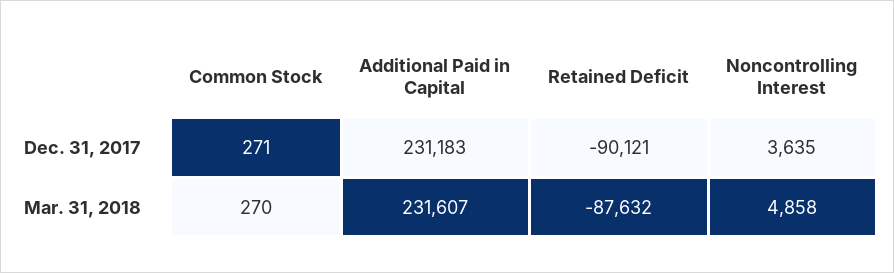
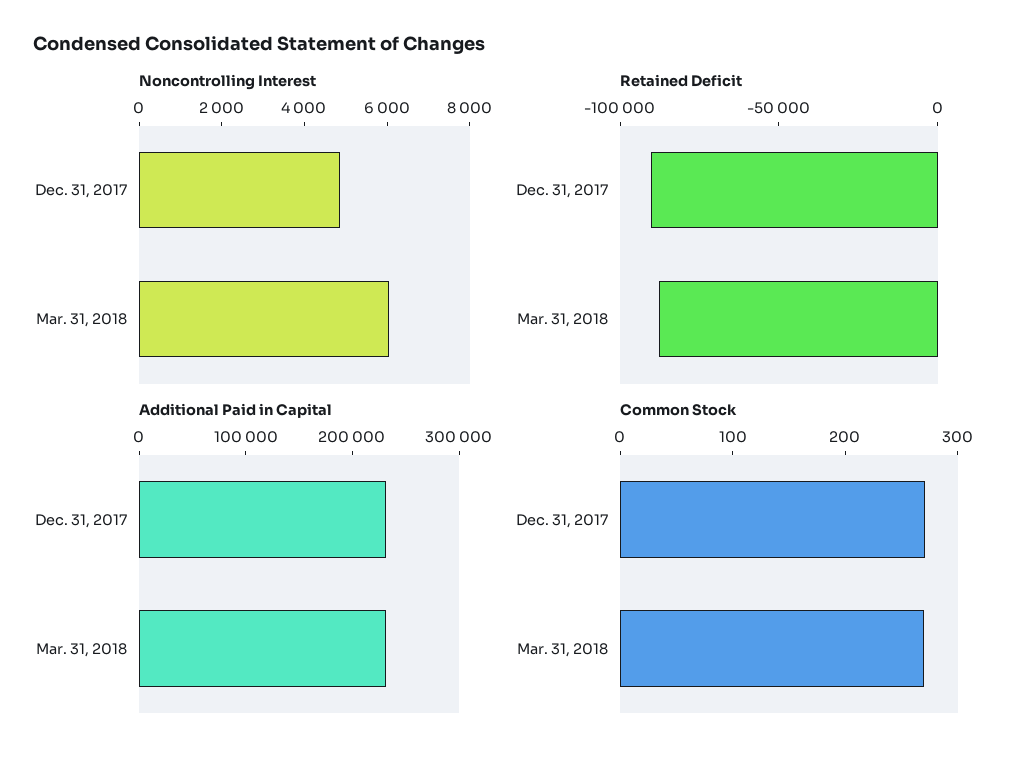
  {
    "Common Stock": {
      "Dec. 31, 2017": 271,
      "Mar. 31, 2018": 270
    },
    "Additional Paid in Capital": {
      "Dec. 31, 2017": 231183,
      "Mar. 31, 2018": 231607
    },
    "Retained Deficit": {
      "Dec. 31, 2017": -90121,
      "Mar. 31, 2018": -87632
    },
    "Noncontrolling Interest": {
-     "Dec. 31, 2017": 3635,
+     "Dec. 31, 2017": 5000,
-     "Mar. 31, 2018": 4858
+     "Mar. 31, 2018": 6000
    }
  }

